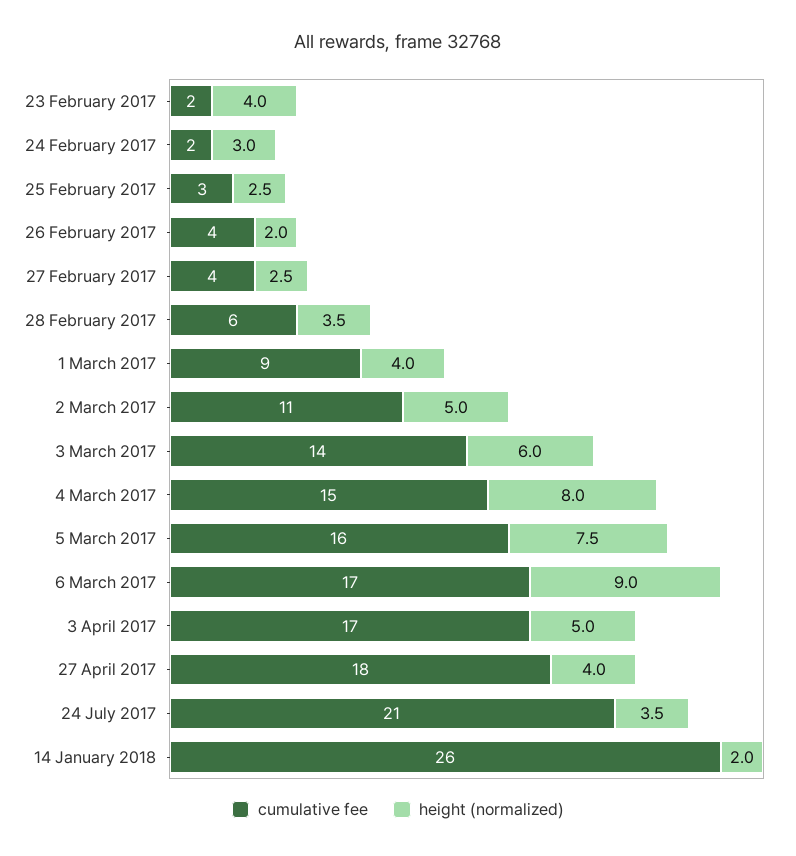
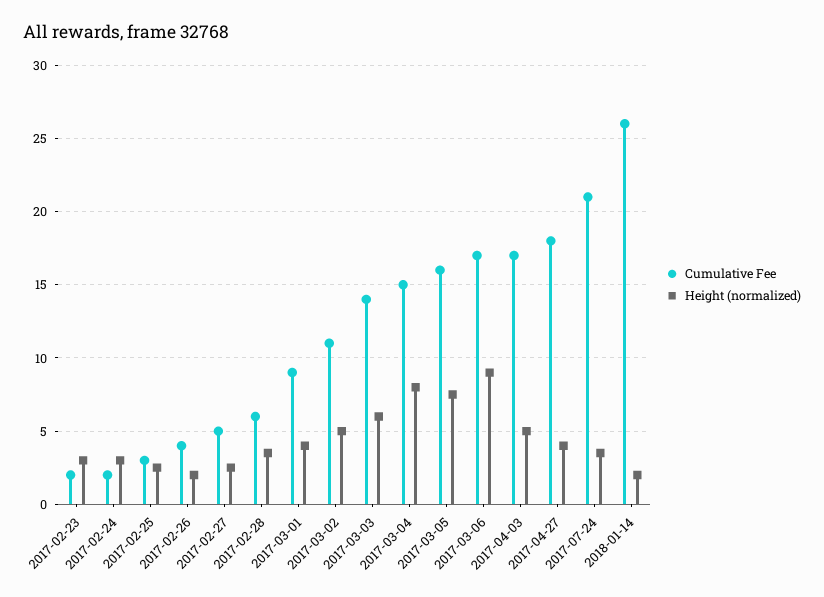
  {
    "cumulative fee": {
      "23 February 2017": 2,
      "24 February 2017": 2,
      "25 February 2017": 3,
      "26 February 2017": 4,
-     "27 February 2017": 4,
+     "27 February 2017": 5,
      "28 February 2017": 6,
      "1 March 2017": 9,
      "2 March 2017": 11,
      "3 March 2017": 14,
      "4 March 2017": 15,
      "5 March 2017": 16,
      "6 March 2017": 17,
      "3 April 2017": 17,
      "27 April 2017": 18,
      "24 July 2017": 21,
      "14 January 2018": 26
    },
    "height (normalized)": {
-     "23 February 2017": 4,
+     "23 February 2017": 3,
      "24 February 2017": 3,
      "25 February 2017": 2.5,
      "26 February 2017": 2,
      "27 February 2017": 2.5,
      "28 February 2017": 3.5,
      "1 March 2017": 4,
      "2 March 2017": 5,
      "3 March 2017": 6,
      "4 March 2017": 8,
      "5 March 2017": 7.5,
      "6 March 2017": 9,
      "3 April 2017": 5,
      "27 April 2017": 4,
      "24 July 2017": 3.5,
      "14 January 2018": 2
    }
  }

